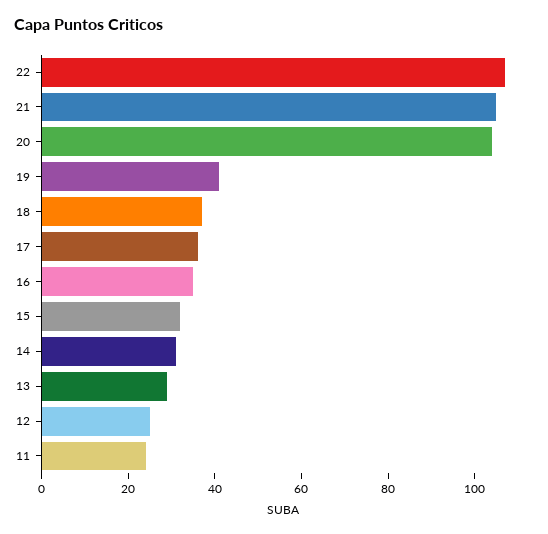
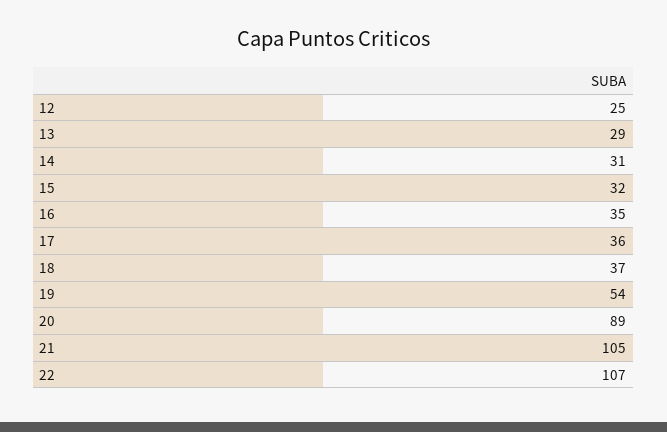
  {
    "22": 107,
    "21": 105,
-   "20": 105,
+   "20": 89,
-   "19": 40,
+   "19": 54,
    "18": 37,
    "17": 36,
    "16": 35,
    "15": 32,
    "14": 31,
    "13": 29,
-   "12": 25,
+   "12": 25
-   "11": 25
  }

